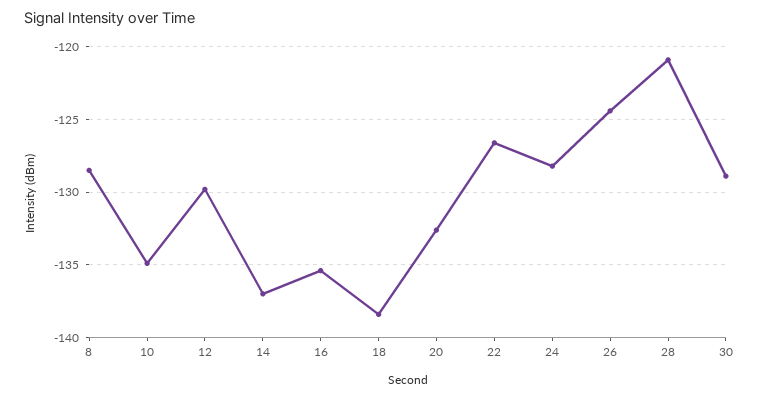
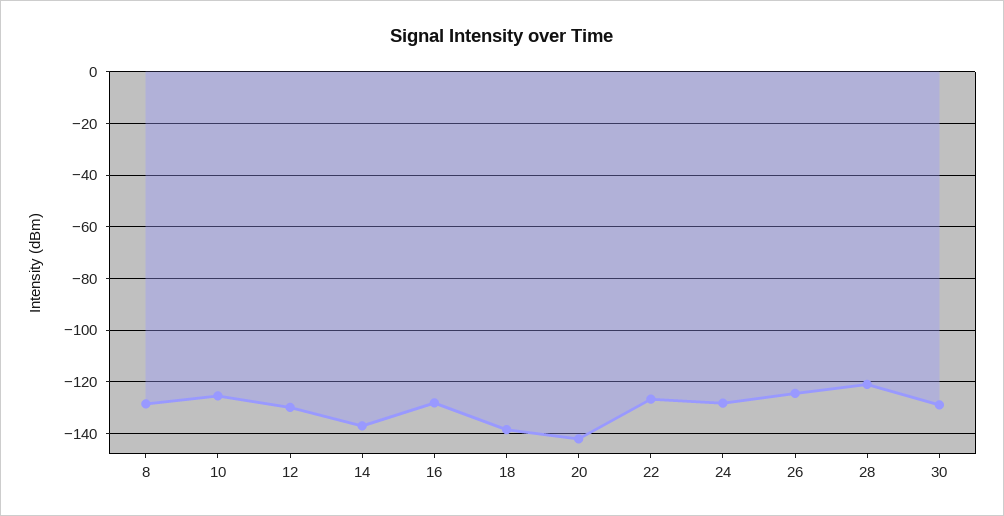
  {
    "8": -128.5,
-   "10": -135,
+   "10": -125,
    "12": -130,
    "14": -137,
-   "16": -135.5,
+   "16": -127.5,
    "18": -138.5,
-   "20": -132.5,
+   "20": -142.5,
    "22": -126.5,
    "24": -128,
    "26": -124.5,
    "28": -121,
    "30": -129
  }

